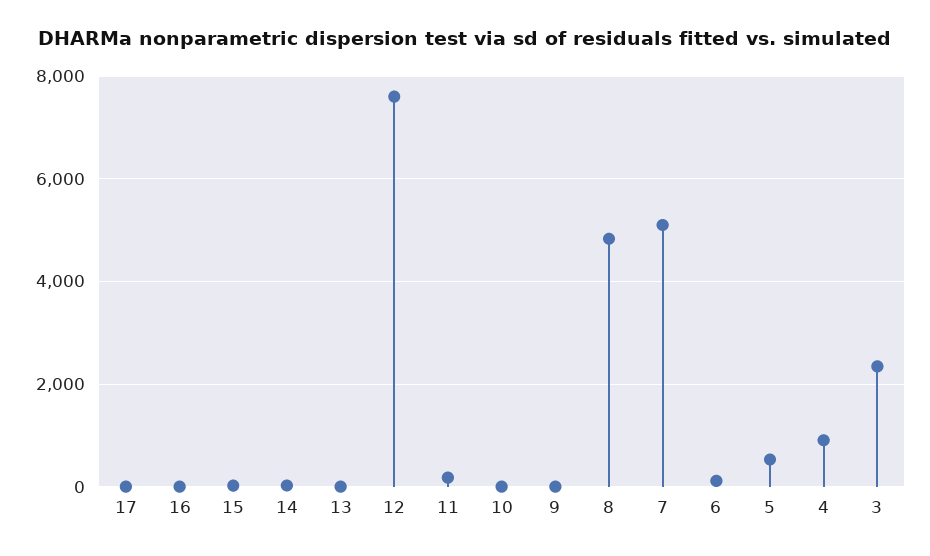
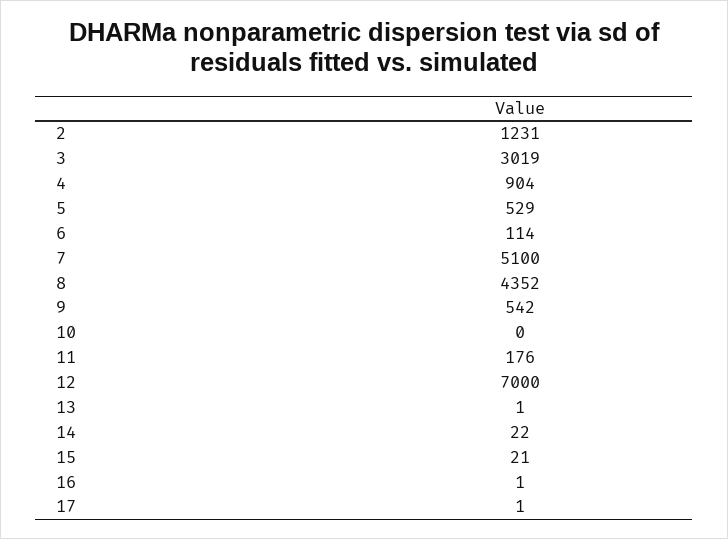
  {
    "17": 1,
    "16": 1,
    "15": 21,
    "14": 22,
    "13": 1,
-   "12": 7600,
+   "12": 7000,
    "11": 176,
    "10": 0,
-   "9": 0,
+   "9": 542,
-   "8": 4800,
+   "8": 4352,
    "7": 5100,
    "6": 114,
    "5": 529,
    "4": 904,
-   "3": 2400
+   "3": 3019,
+   "2": 1231
  }

